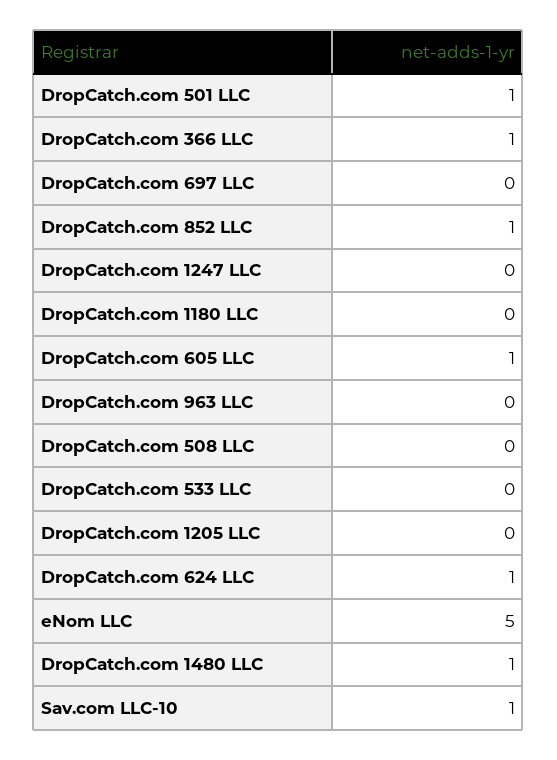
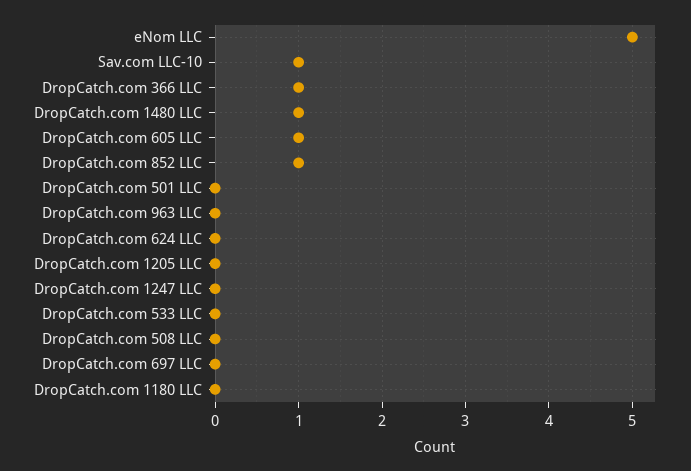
  {
-   "DropCatch.com 501 LLC": 1,
+   "DropCatch.com 501 LLC": 0,
    "DropCatch.com 366 LLC": 1,
    "DropCatch.com 697 LLC": 0,
    "DropCatch.com 852 LLC": 1,
    "DropCatch.com 1247 LLC": 0,
    "DropCatch.com 1180 LLC": 0,
    "DropCatch.com 605 LLC": 1,
    "DropCatch.com 963 LLC": 0,
    "DropCatch.com 508 LLC": 0,
    "DropCatch.com 533 LLC": 0,
    "DropCatch.com 1205 LLC": 0,
-   "DropCatch.com 624 LLC": 1,
+   "DropCatch.com 624 LLC": 0,
    "eNom LLC": 5,
    "DropCatch.com 1480 LLC": 1,
    "Sav.com LLC-10": 1
  }

